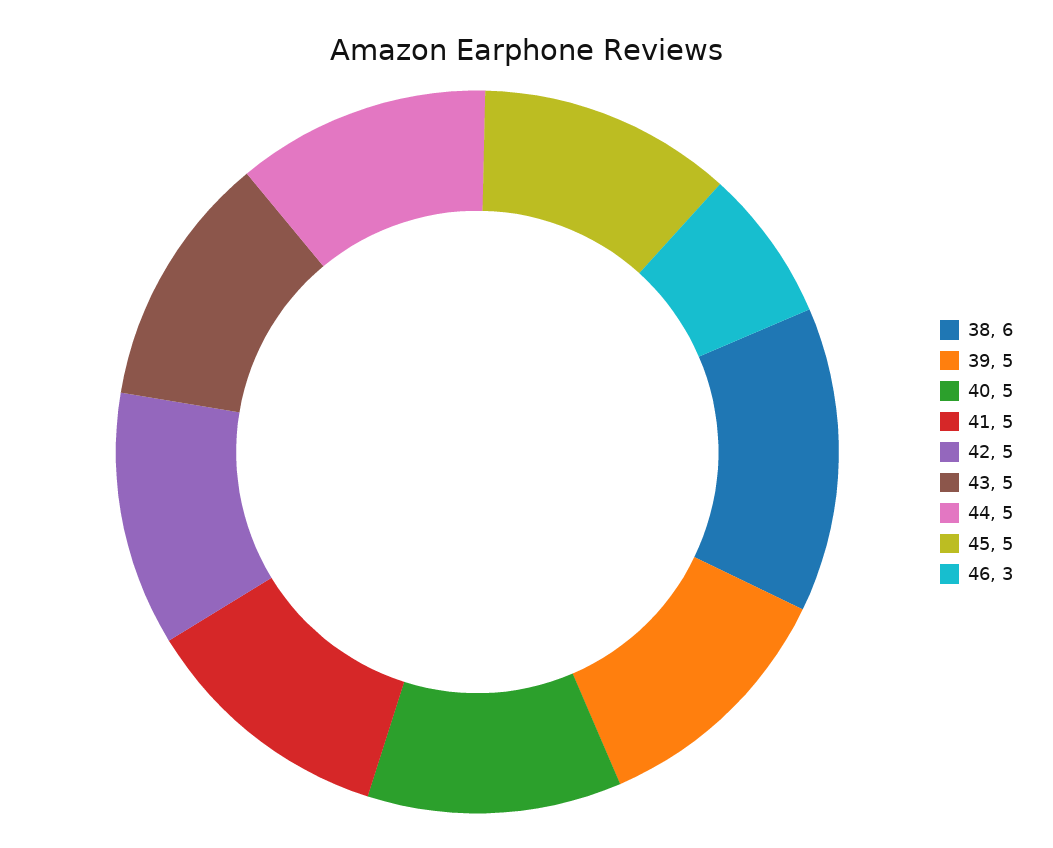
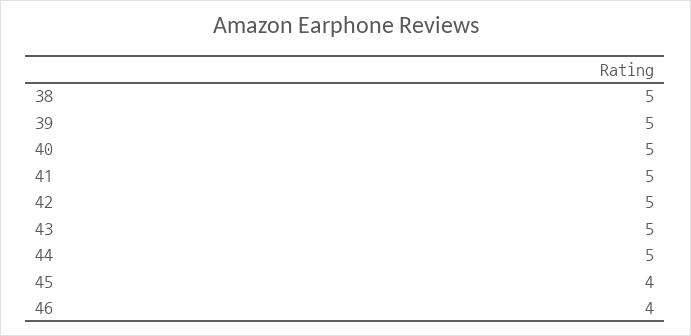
  {
-   "38": 6,
+   "38": 5,
    "39": 5,
    "40": 5,
    "41": 5,
    "42": 5,
    "43": 5,
    "44": 5,
-   "45": 5,
+   "45": 4,
-   "46": 3
+   "46": 4
  }

